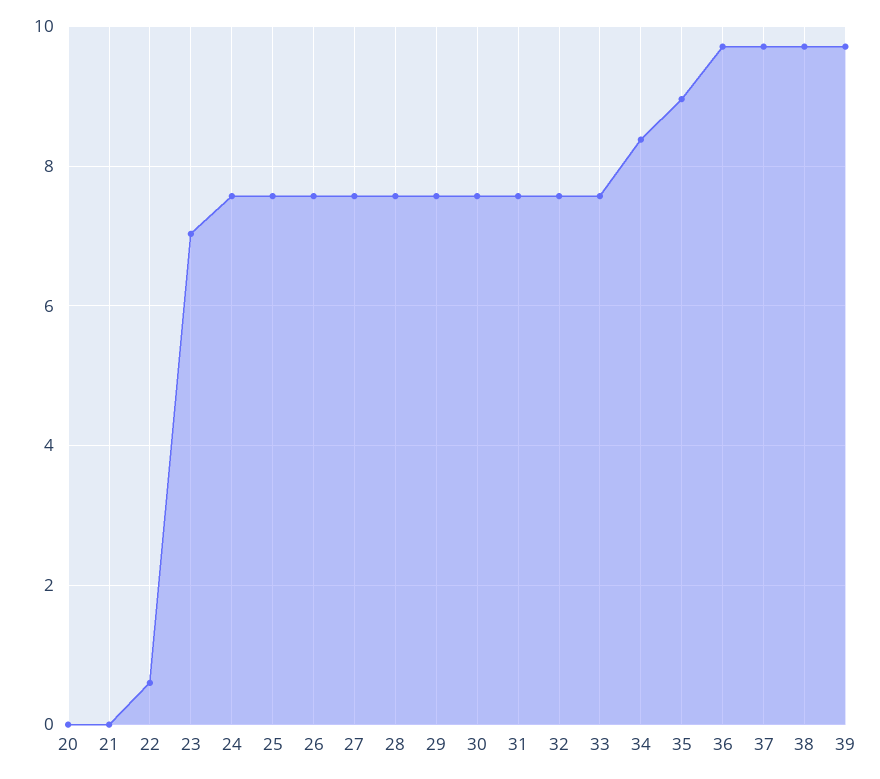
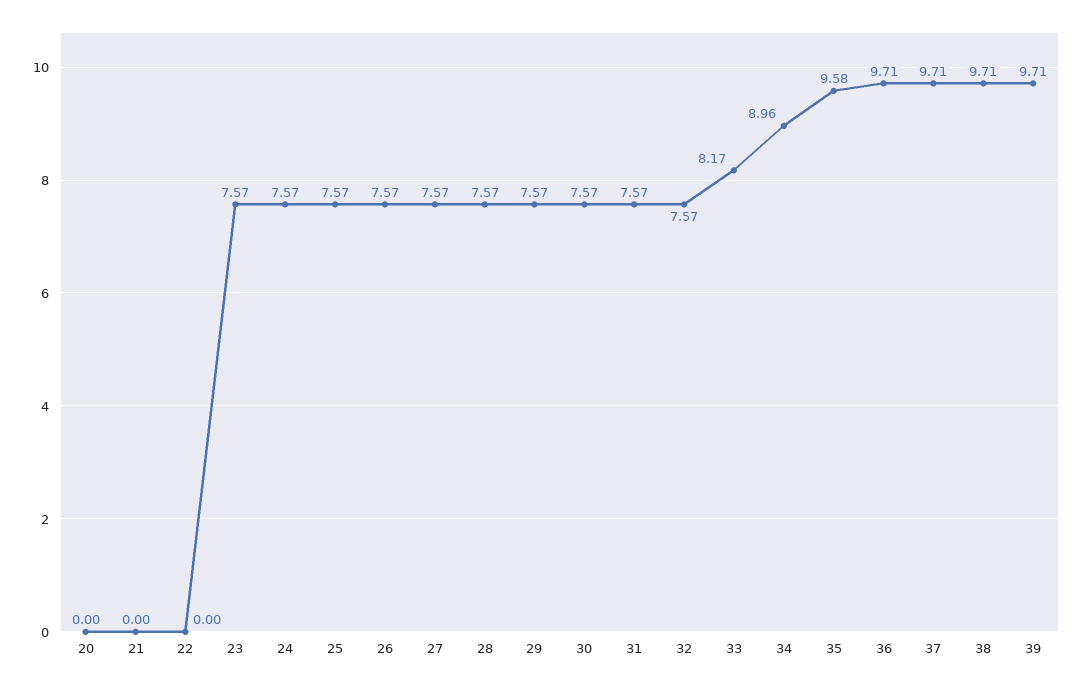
  {
    "20": 0,
    "21": 0,
-   "22": 0.6,
+   "22": 0,
-   "23": 7,
+   "23": 7.57,
    "24": 7.57,
    "25": 7.57,
    "26": 7.57,
    "27": 7.57,
    "28": 7.57,
    "29": 7.57,
    "30": 7.57,
    "31": 7.57,
    "32": 7.57,
-   "33": 7.6,
+   "33": 8.17,
-   "34": 8.4,
+   "34": 8.96,
-   "35": 9,
+   "35": 9.58,
    "36": 9.71,
    "37": 9.71,
    "38": 9.71,
    "39": 9.71
  }

